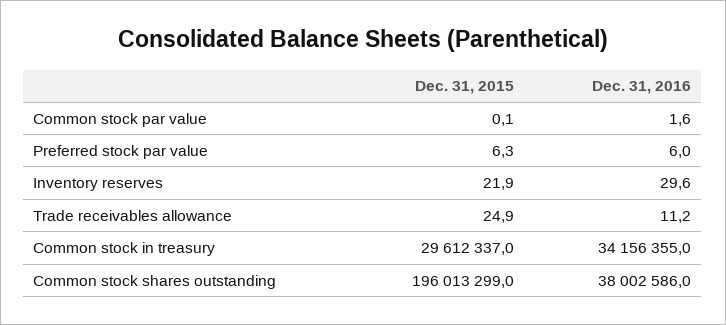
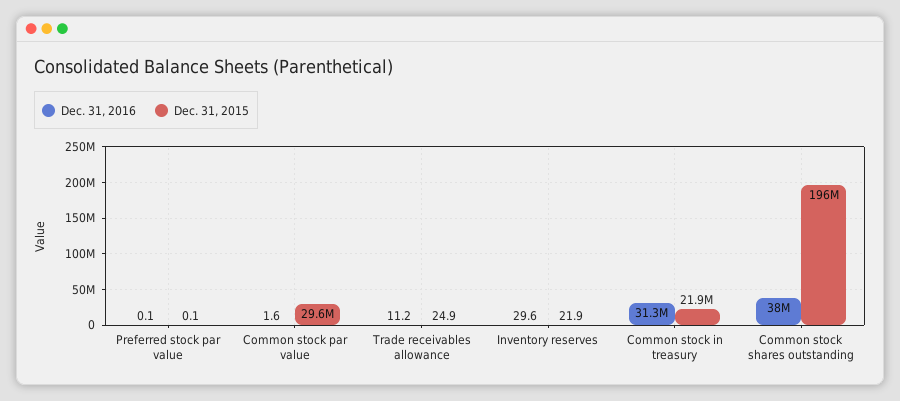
  {
    "Dec. 31, 2015": {
-     "Common stock par value": 0.1,
+     "Common stock par value": 29600000,
-     "Preferred stock par value": 6.3,
+     "Preferred stock par value": 0.1,
      "Inventory reserves": 21.9,
      "Trade receivables allowance": 24.9,
-     "Common stock in treasury": 29612337,
+     "Common stock in treasury": 21900000,
      "Common stock shares outstanding": 196013299
    },
    "Dec. 31, 2016": {
      "Common stock par value": 1.6,
-     "Preferred stock par value": 6,
+     "Preferred stock par value": 0.1,
      "Inventory reserves": 29.6,
      "Trade receivables allowance": 11.2,
-     "Common stock in treasury": 34156355,
+     "Common stock in treasury": 31300000,
      "Common stock shares outstanding": 38002586
    }
  }

